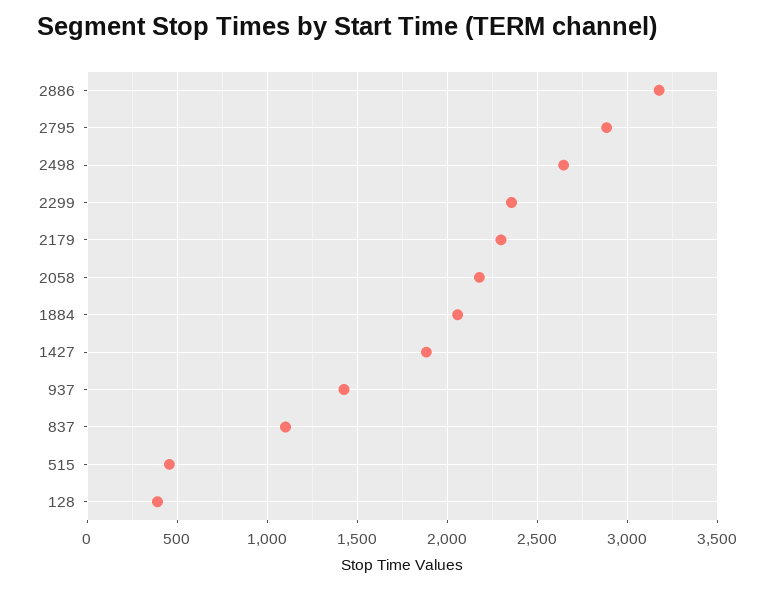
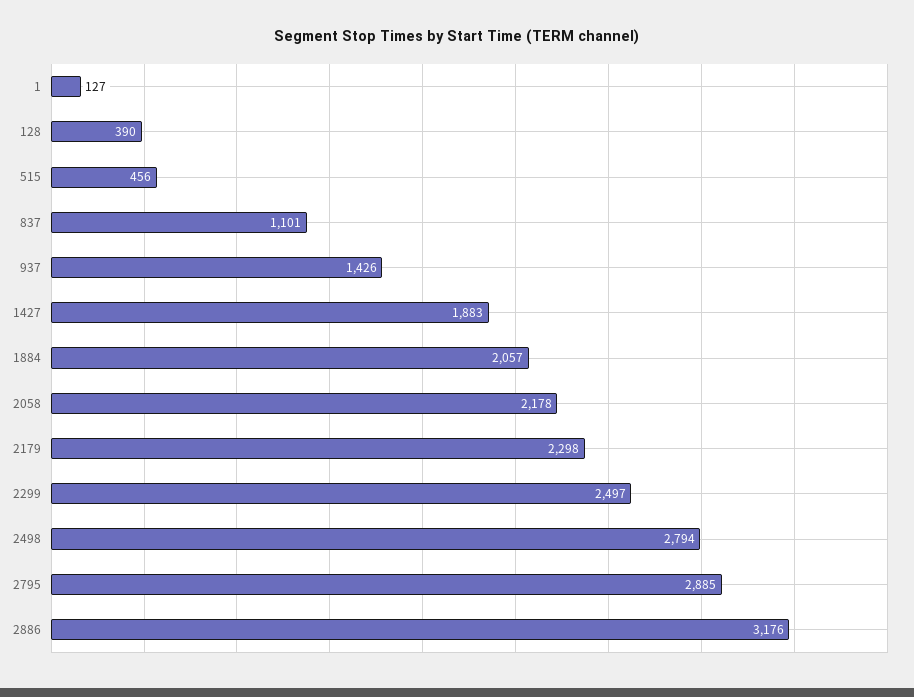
  {
    "2886": 3176,
    "2795": 2885,
-   "2498": 2650,
+   "2498": 2794,
-   "2299": 2350,
+   "2299": 2497,
    "2179": 2298,
    "2058": 2178,
    "1884": 2057,
    "1427": 1883,
    "937": 1426,
    "837": 1101,
    "515": 456,
-   "128": 390
+   "128": 390,
+   "1": 127
  }

